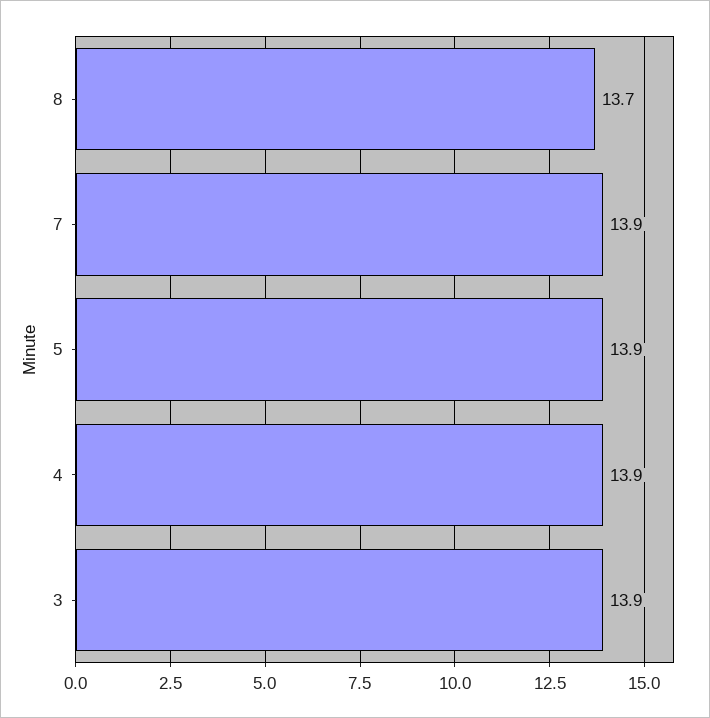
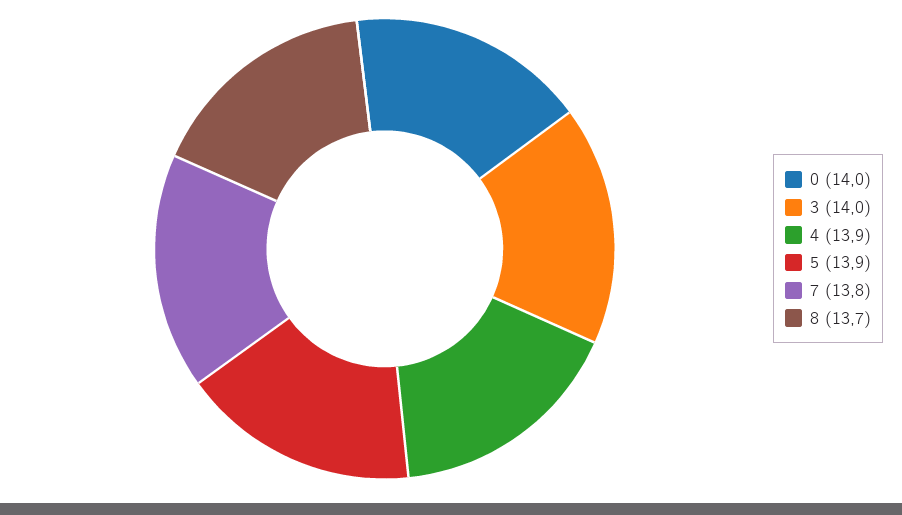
  {
    "8": 13.7,
-   "7": 13.9,
+   "7": 13.8,
    "5": 13.9,
    "4": 13.9,
-   "3": 13.9
+   "3": 14,
+   "0": 14
  }

